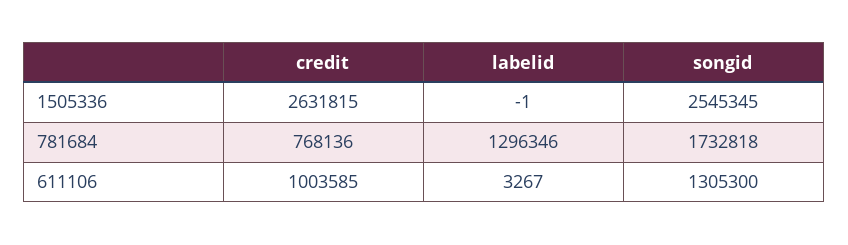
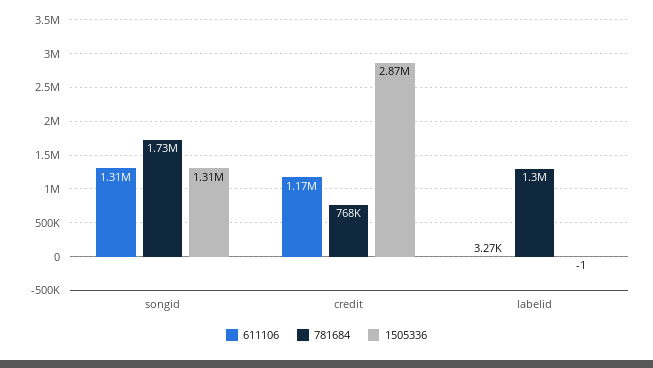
  {
    "1505336": {
-     "credit": 2631815,
+     "credit": 2870000,
      "labelid": -1,
-     "songid": 2545345
+     "songid": 1310000
    },
    "781684": {
      "credit": 768136,
      "labelid": 1296346,
      "songid": 1732818
    },
    "611106": {
-     "credit": 1003585,
+     "credit": 1170000,
      "labelid": 3267,
      "songid": 1305300
    }
  }

